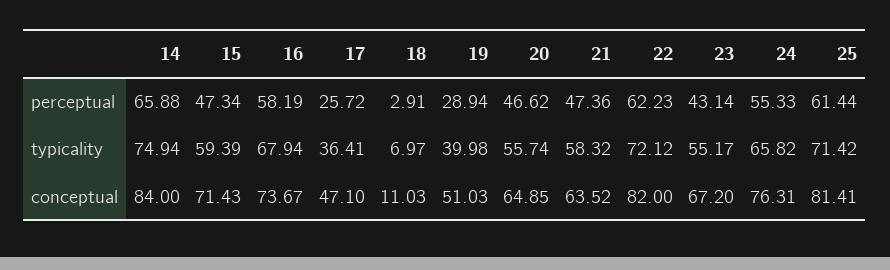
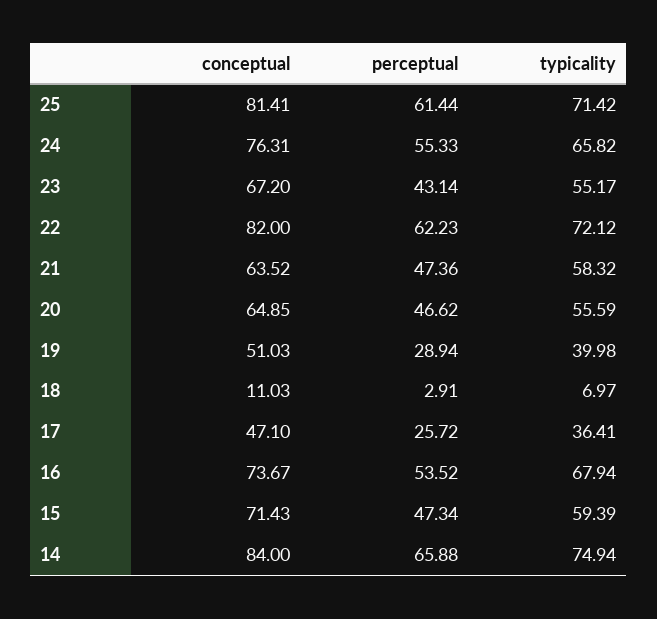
  {
    "14": {
      "perceptual": 65.88,
      "typicality": 74.94,
      "conceptual": 84
    },
    "15": {
      "perceptual": 47.34,
      "typicality": 59.39,
      "conceptual": 71.43
    },
    "16": {
-     "perceptual": 58.19,
+     "perceptual": 53.52,
      "typicality": 67.94,
      "conceptual": 73.67
    },
    "17": {
      "perceptual": 25.72,
      "typicality": 36.41,
      "conceptual": 47.1
    },
    "18": {
      "perceptual": 2.91,
      "typicality": 6.97,
      "conceptual": 11.03
    },
    "19": {
      "perceptual": 28.94,
      "typicality": 39.98,
      "conceptual": 51.03
    },
    "20": {
      "perceptual": 46.62,
-     "typicality": 55.74,
+     "typicality": 55.59,
      "conceptual": 64.85
    },
    "21": {
      "perceptual": 47.36,
      "typicality": 58.32,
      "conceptual": 63.52
    },
    "22": {
      "perceptual": 62.23,
      "typicality": 72.12,
      "conceptual": 82
    },
    "23": {
      "perceptual": 43.14,
      "typicality": 55.17,
      "conceptual": 67.2
    },
    "24": {
      "perceptual": 55.33,
      "typicality": 65.82,
      "conceptual": 76.31
    },
    "25": {
      "perceptual": 61.44,
      "typicality": 71.42,
      "conceptual": 81.41
    }
  }

